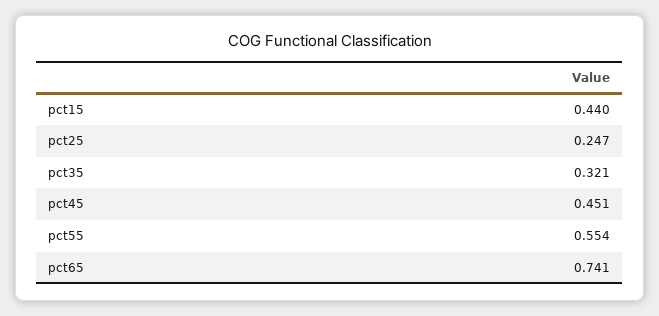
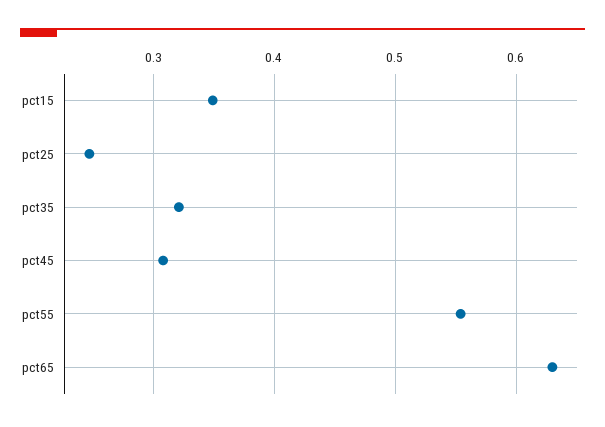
  {
-   "pct15": 0.44,
+   "pct15": 0.35,
    "pct25": 0.247,
    "pct35": 0.321,
-   "pct45": 0.451,
+   "pct45": 0.31,
    "pct55": 0.554,
-   "pct65": 0.741
+   "pct65": 0.63
  }

